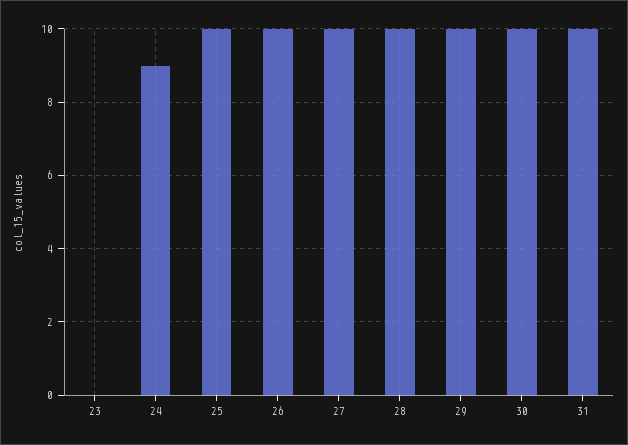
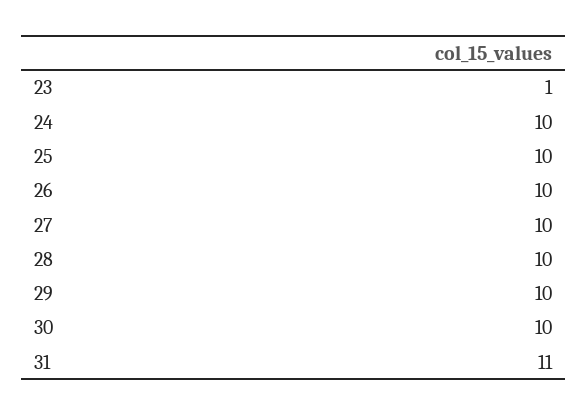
  {
-   "23": 0,
+   "23": 1,
-   "24": 9,
+   "24": 10,
    "25": 10,
    "26": 10,
    "27": 10,
    "28": 10,
    "29": 10,
    "30": 10,
-   "31": 10
+   "31": 11
  }

